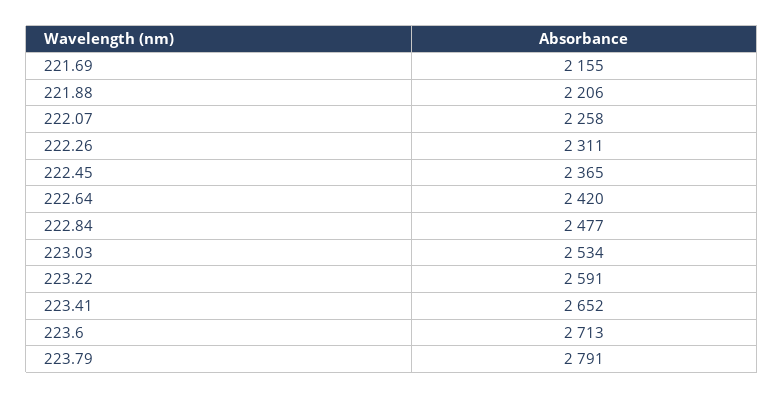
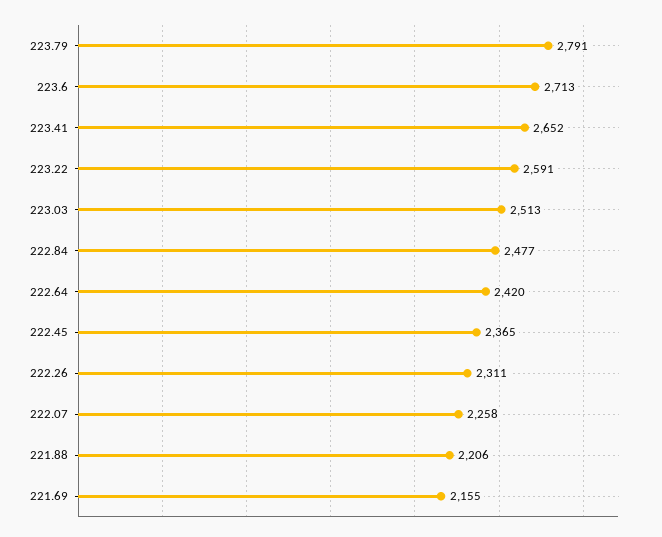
  {
    "221.69": 2155,
    "221.88": 2206,
    "222.07": 2258,
    "222.26": 2311,
    "222.45": 2365,
    "222.64": 2420,
    "222.84": 2477,
-   "223.03": 2534,
+   "223.03": 2513,
    "223.22": 2591,
    "223.41": 2652,
    "223.6": 2713,
    "223.79": 2791
  }

